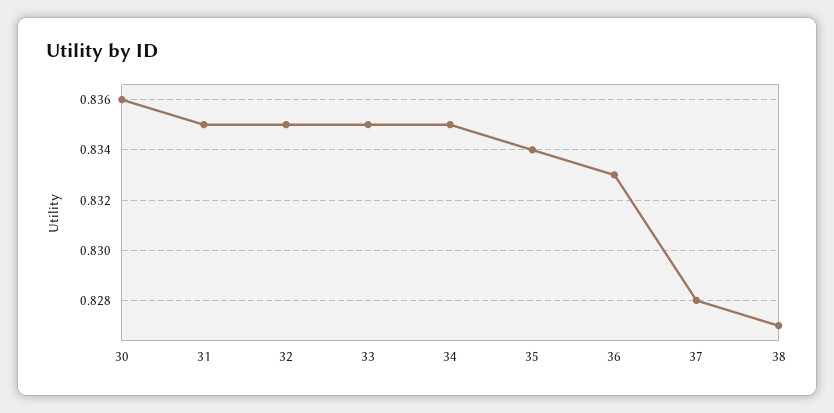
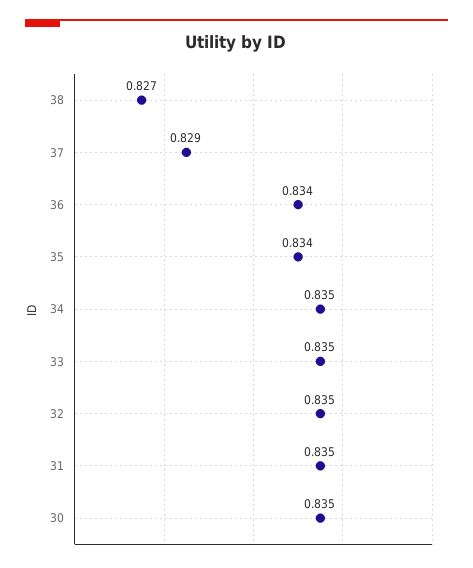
  {
-   "30": 0.836,
+   "30": 0.835,
    "31": 0.835,
    "32": 0.835,
    "33": 0.835,
    "34": 0.835,
    "35": 0.834,
-   "36": 0.833,
+   "36": 0.834,
-   "37": 0.828,
+   "37": 0.829,
    "38": 0.827
  }

